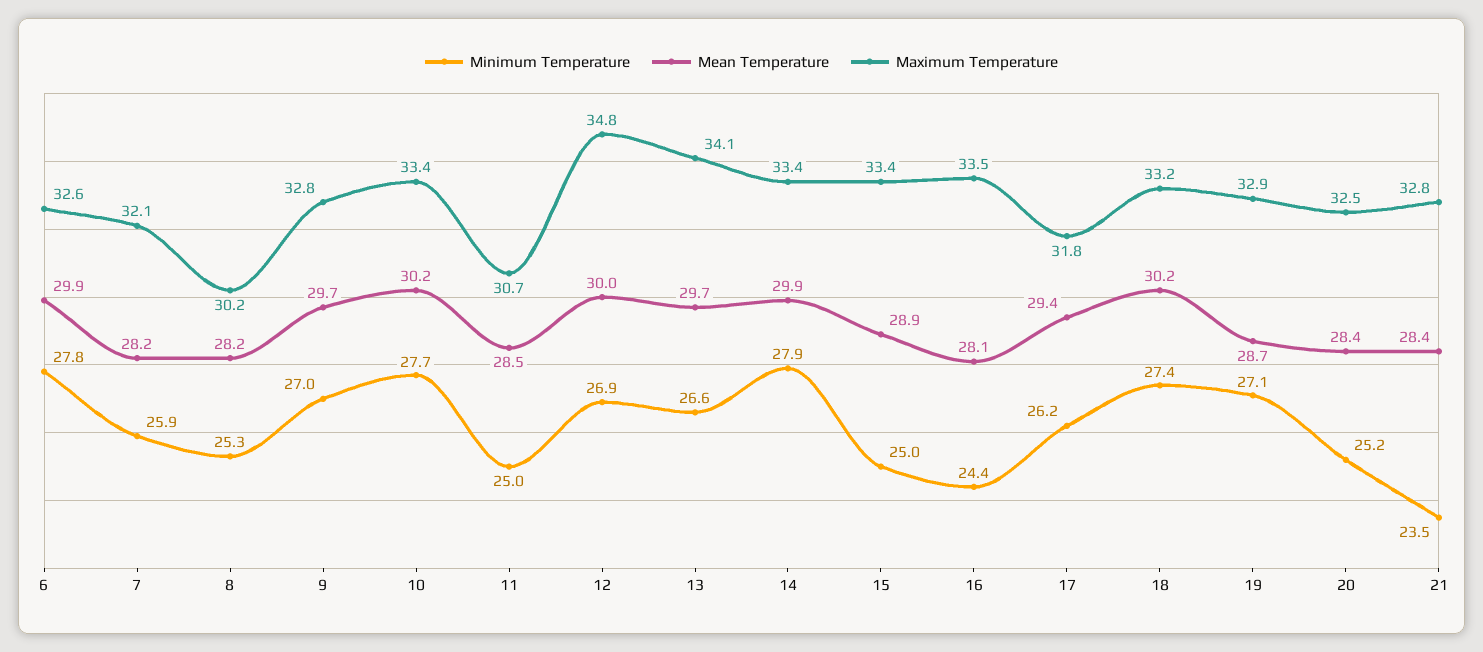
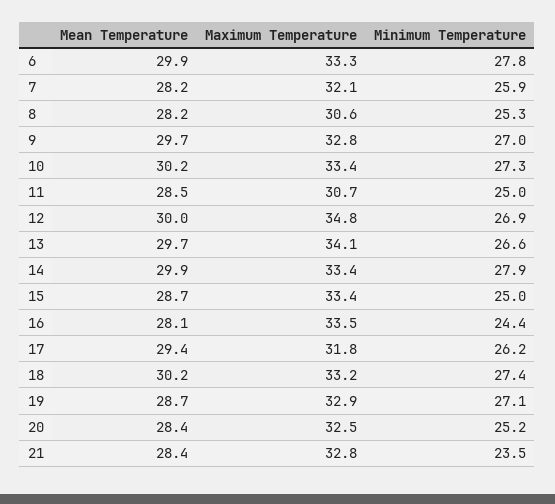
  {
    "Minimum Temperature": {
      "6": 27.8,
      "7": 25.9,
      "8": 25.3,
      "9": 27,
-     "10": 27.7,
+     "10": 27.3,
      "11": 25,
      "12": 26.9,
      "13": 26.6,
      "14": 27.9,
      "15": 25,
      "16": 24.4,
      "17": 26.2,
      "18": 27.4,
      "19": 27.1,
      "20": 25.2,
      "21": 23.5
    },
    "Mean Temperature": {
      "6": 29.9,
      "7": 28.2,
      "8": 28.2,
      "9": 29.7,
      "10": 30.2,
      "11": 28.5,
      "12": 30,
      "13": 29.7,
      "14": 29.9,
-     "15": 28.9,
+     "15": 28.7,
      "16": 28.1,
      "17": 29.4,
      "18": 30.2,
      "19": 28.7,
      "20": 28.4,
      "21": 28.4
    },
    "Maximum Temperature": {
-     "6": 32.6,
+     "6": 33.3,
      "7": 32.1,
-     "8": 30.2,
+     "8": 30.6,
      "9": 32.8,
      "10": 33.4,
      "11": 30.7,
      "12": 34.8,
      "13": 34.1,
      "14": 33.4,
      "15": 33.4,
      "16": 33.5,
      "17": 31.8,
      "18": 33.2,
      "19": 32.9,
      "20": 32.5,
      "21": 32.8
    }
  }

